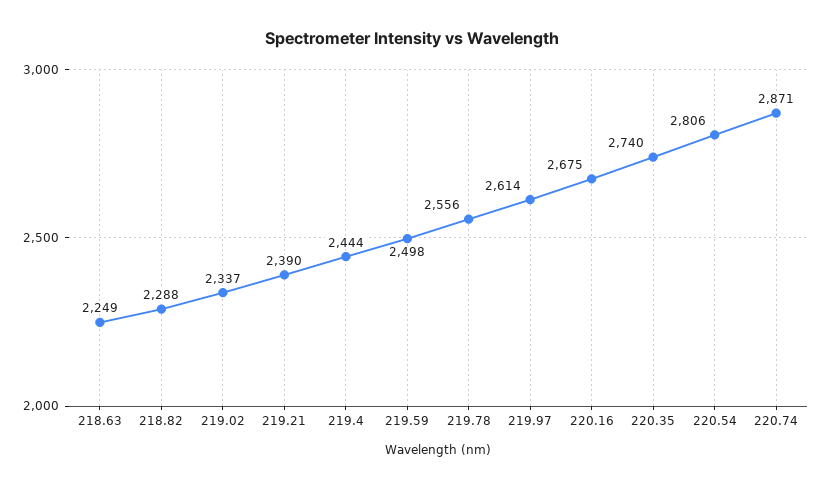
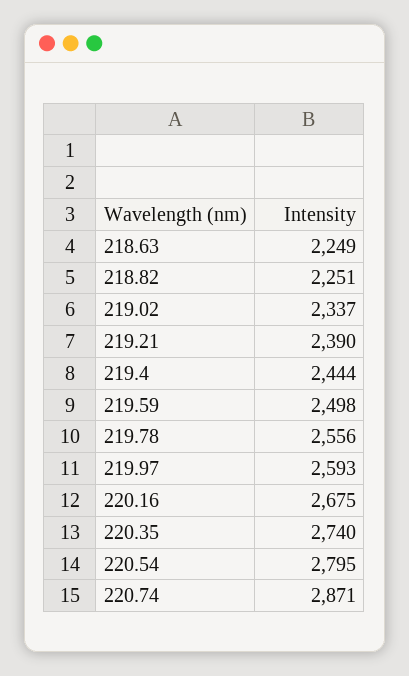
  {
    "218.63": 2249,
-   "218.82": 2288,
+   "218.82": 2251,
    "219.02": 2337,
    "219.21": 2390,
    "219.4": 2444,
    "219.59": 2498,
    "219.78": 2556,
-   "219.97": 2614,
+   "219.97": 2593,
    "220.16": 2675,
    "220.35": 2740,
-   "220.54": 2806,
+   "220.54": 2795,
    "220.74": 2871
  }

